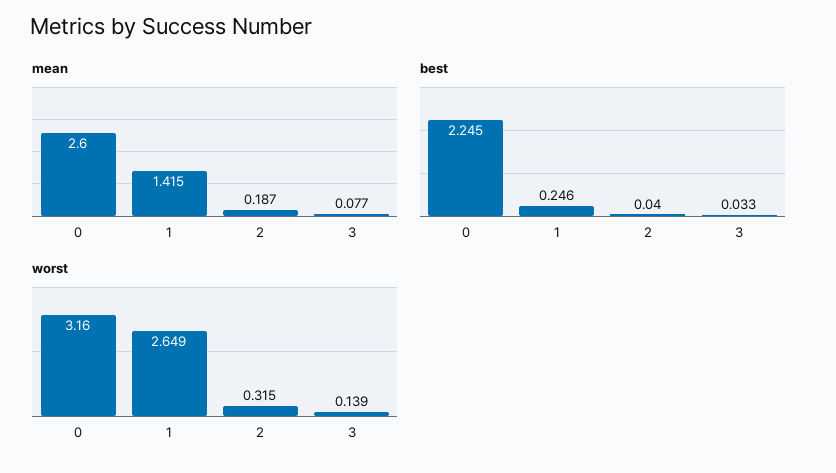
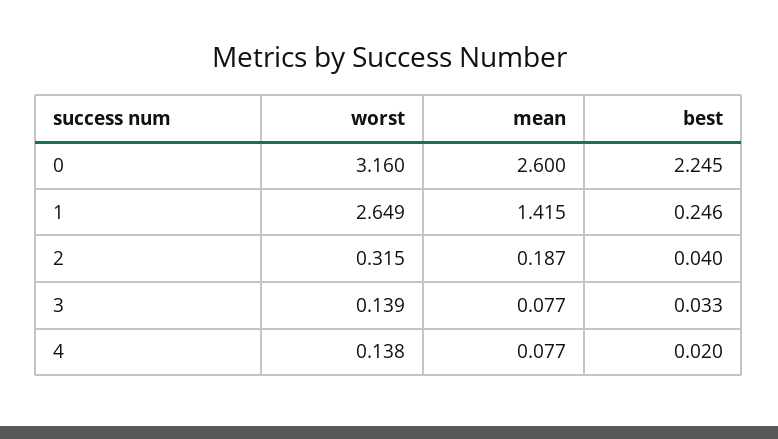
  {
    "mean": {
      "0": 2.6,
      "1": 1.415,
      "2": 0.187,
-     "3": 0.077
+     "3": 0.077,
+     "4": 0.077
    },
    "best": {
      "0": 2.245,
      "1": 0.246,
      "2": 0.04,
-     "3": 0.033
+     "3": 0.033,
+     "4": 0.02
    },
    "worst": {
      "0": 3.16,
      "1": 2.649,
      "2": 0.315,
-     "3": 0.139
+     "3": 0.139,
+     "4": 0.138
    }
  }

